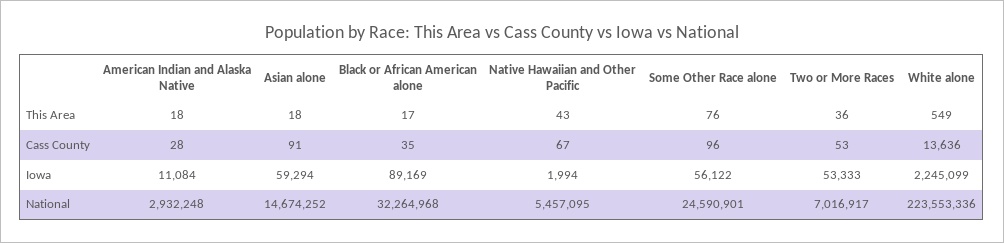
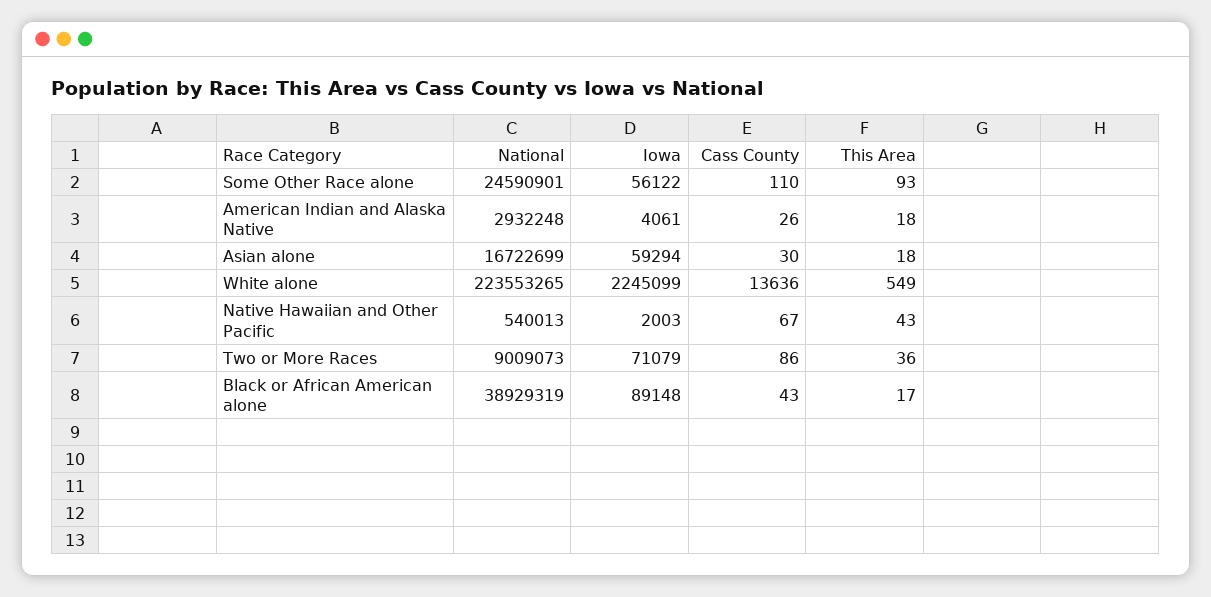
  {
    "American Indian and Alaska Native": {
      "This Area": 18,
-     "Cass County": 28,
+     "Cass County": 26,
-     "Iowa": 11084,
+     "Iowa": 4061,
      "National": 2932248
    },
    "Asian alone": {
      "This Area": 18,
-     "Cass County": 91,
+     "Cass County": 30,
      "Iowa": 59294,
-     "National": 14674252
+     "National": 16722699
    },
    "Black or African American alone": {
      "This Area": 17,
-     "Cass County": 35,
+     "Cass County": 43,
-     "Iowa": 89169,
+     "Iowa": 89148,
-     "National": 32264968
+     "National": 38929319
    },
    "Native Hawaiian and Other Pacific": {
      "This Area": 43,
      "Cass County": 67,
-     "Iowa": 1994,
+     "Iowa": 2003,
-     "National": 5457095
+     "National": 540013
    },
    "Some Other Race alone": {
-     "This Area": 76,
+     "This Area": 93,
-     "Cass County": 96,
+     "Cass County": 110,
      "Iowa": 56122,
      "National": 24590901
    },
    "Two or More Races": {
      "This Area": 36,
-     "Cass County": 53,
+     "Cass County": 86,
-     "Iowa": 53333,
+     "Iowa": 71079,
-     "National": 7016917
+     "National": 9009073
    },
    "White alone": {
      "This Area": 549,
      "Cass County": 13636,
      "Iowa": 2245099,
-     "National": 223553336
+     "National": 223553265
    }
  }

